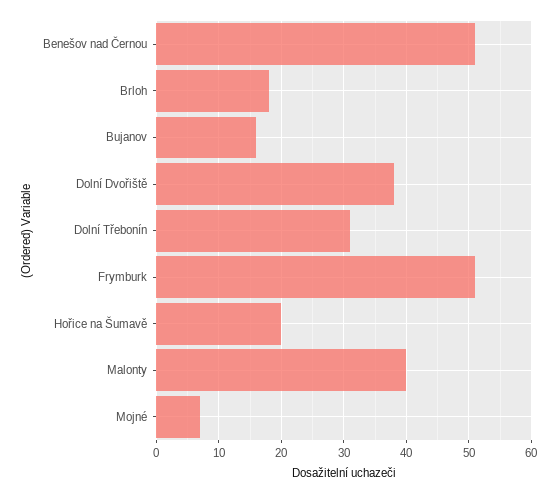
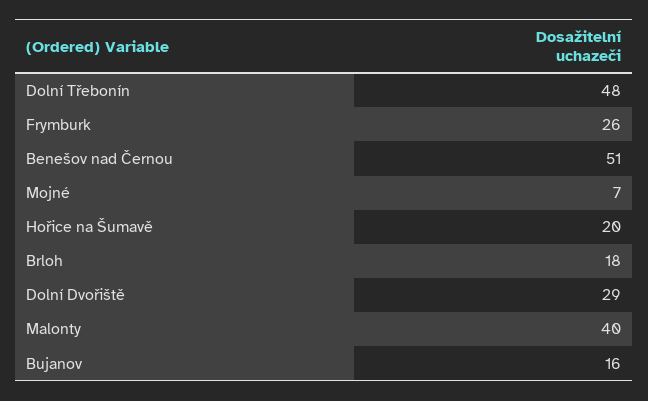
  {
    "Benešov nad Černou": 51,
    "Brloh": 18,
    "Bujanov": 16,
-   "Dolní Dvořiště": 38,
+   "Dolní Dvořiště": 29,
-   "Dolní Třebonín": 31,
+   "Dolní Třebonín": 48,
-   "Frymburk": 51,
+   "Frymburk": 26,
    "Hořice na Šumavě": 20,
    "Malonty": 40,
    "Mojné": 7
  }

